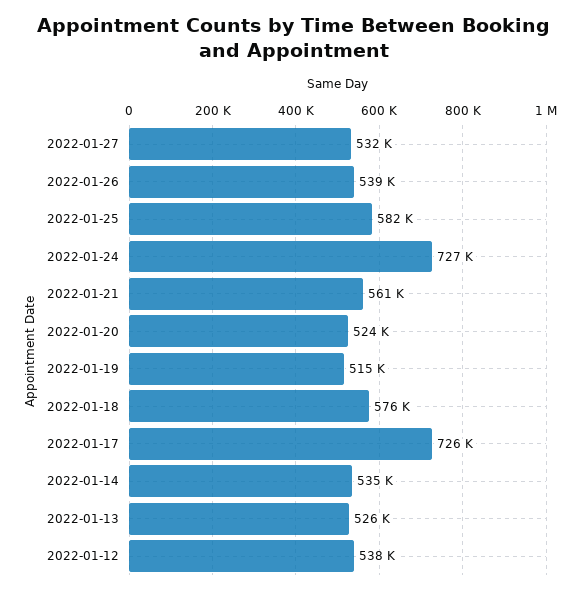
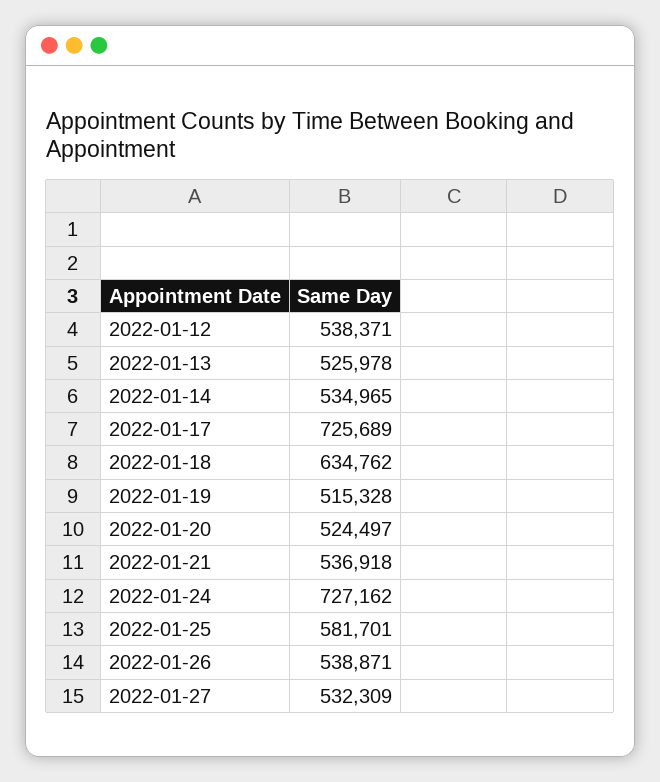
  {
    "2022-01-27": 532309,
    "2022-01-26": 538871,
    "2022-01-25": 581701,
    "2022-01-24": 727162,
-   "2022-01-21": 561000,
+   "2022-01-21": 536918,
    "2022-01-20": 524497,
    "2022-01-19": 515328,
-   "2022-01-18": 576000,
+   "2022-01-18": 634762,
    "2022-01-17": 725689,
    "2022-01-14": 534965,
    "2022-01-13": 525978,
    "2022-01-12": 538371
  }

